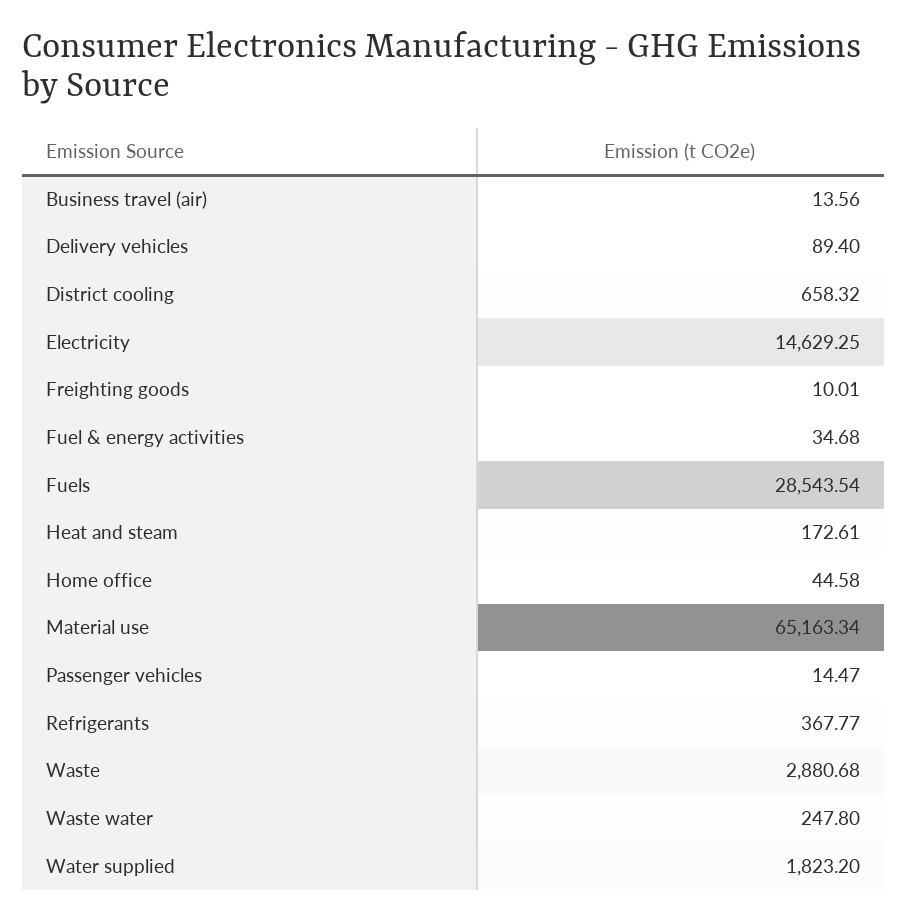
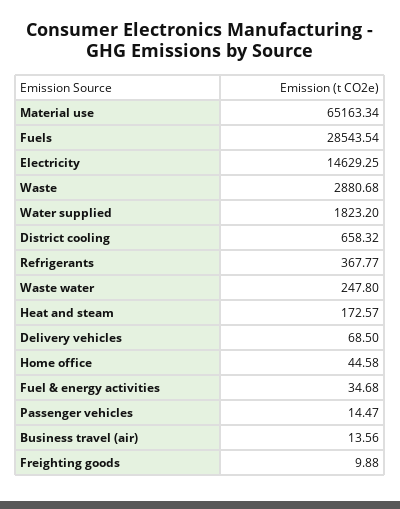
  {
    "Business travel (air)": 13.56,
-   "Delivery vehicles": 89.4,
+   "Delivery vehicles": 68.5,
    "District cooling": 658.32,
    "Electricity": 14629.25,
-   "Freighting goods": 10.01,
+   "Freighting goods": 9.88,
    "Fuel & energy activities": 34.68,
    "Fuels": 28543.54,
-   "Heat and steam": 172.61,
+   "Heat and steam": 172.57,
    "Home office": 44.58,
    "Material use": 65163.34,
    "Passenger vehicles": 14.47,
    "Refrigerants": 367.77,
    "Waste": 2880.68,
    "Waste water": 247.8,
    "Water supplied": 1823.2
  }

